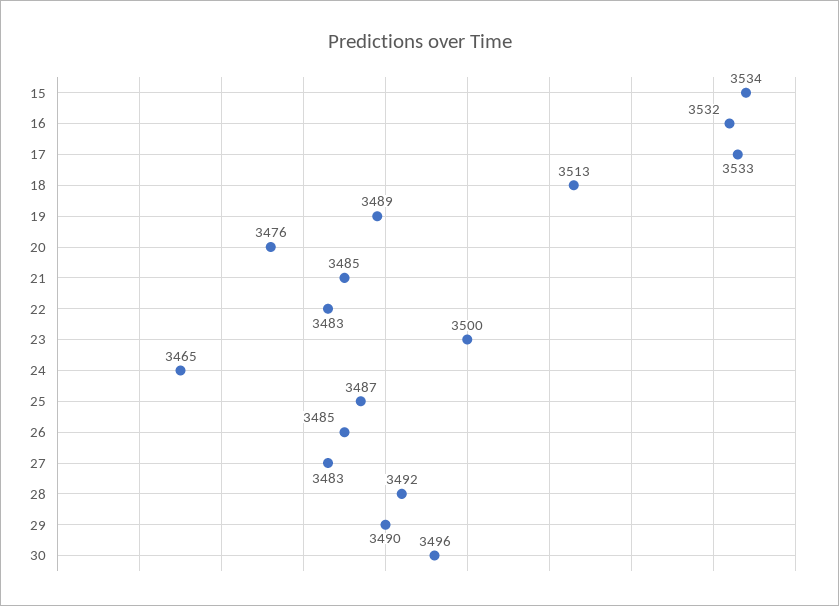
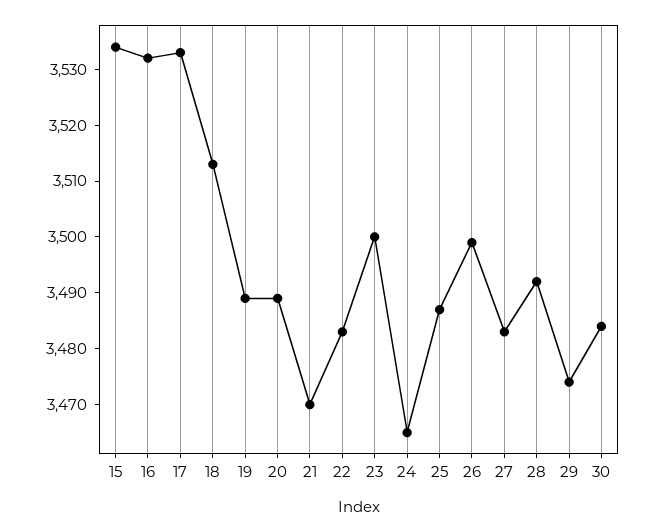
  {
    "15": 3534,
    "16": 3532,
    "17": 3533,
    "18": 3513,
    "19": 3489,
-   "20": 3476,
+   "20": 3490,
-   "21": 3485,
+   "21": 3470,
    "22": 3483,
    "23": 3500,
    "24": 3465,
    "25": 3487,
-   "26": 3485,
+   "26": 3500,
    "27": 3483,
    "28": 3492,
-   "29": 3490,
+   "29": 3475,
-   "30": 3496
+   "30": 3485
  }

